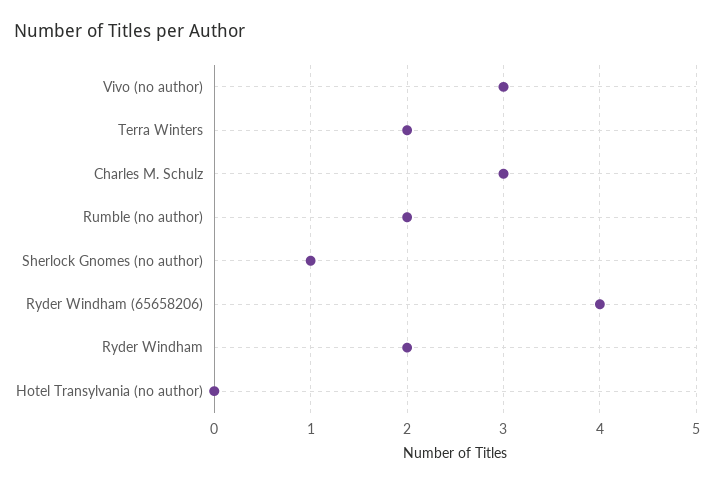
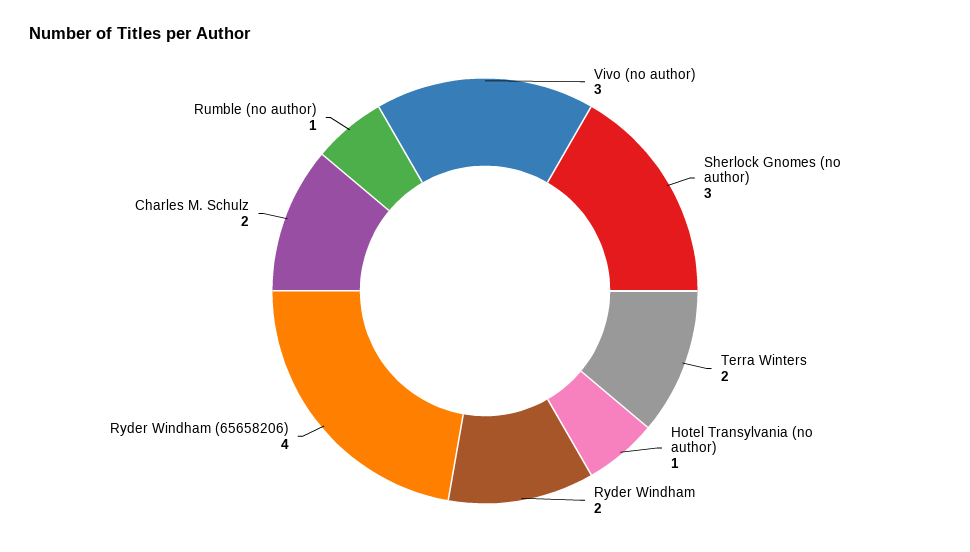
  {
    "Vivo (no author)": 3,
    "Terra Winters": 2,
-   "Charles M. Schulz": 3,
+   "Charles M. Schulz": 2,
-   "Rumble (no author)": 2,
+   "Rumble (no author)": 1,
-   "Sherlock Gnomes (no author)": 1,
+   "Sherlock Gnomes (no author)": 3,
    "Ryder Windham (65658206)": 4,
    "Ryder Windham": 2,
-   "Hotel Transylvania (no author)": 0
+   "Hotel Transylvania (no author)": 1
  }

